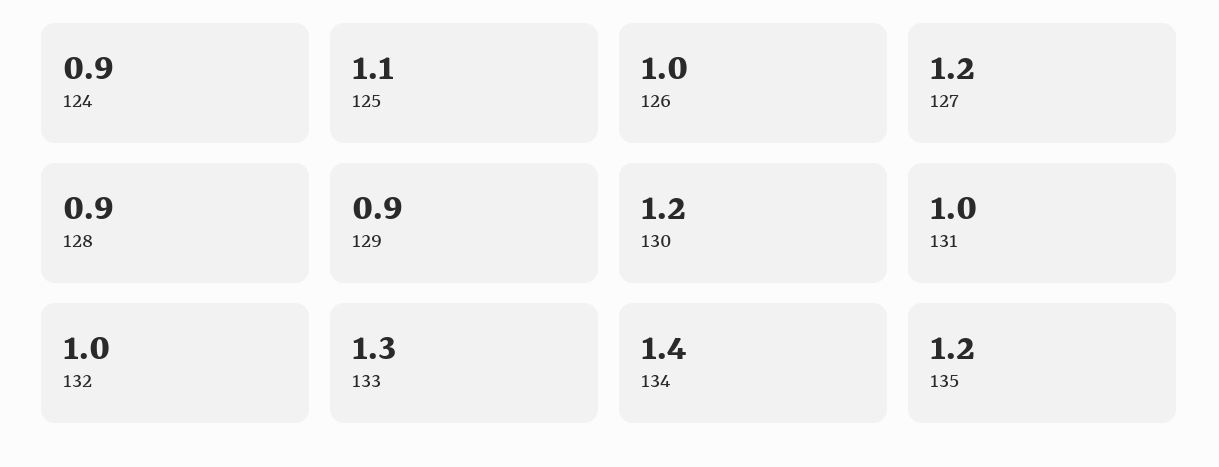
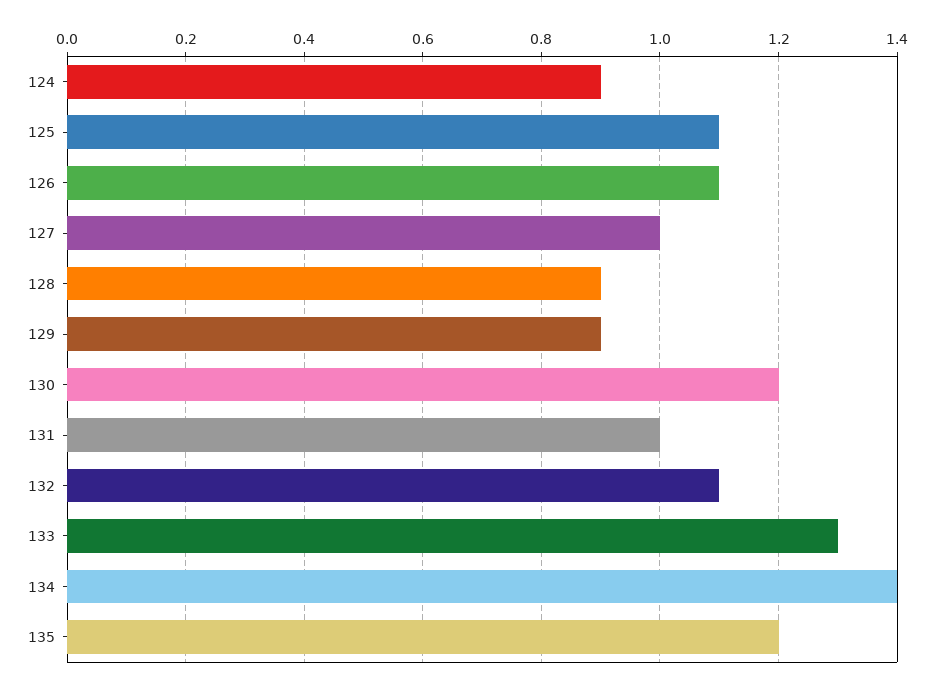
  {
    "124": 0.9,
    "125": 1.1,
-   "126": 1,
+   "126": 1.1,
-   "127": 1.2,
+   "127": 1,
    "128": 0.9,
    "129": 0.9,
    "130": 1.2,
    "131": 1,
-   "132": 1,
+   "132": 1.1,
    "133": 1.3,
    "134": 1.4,
    "135": 1.2
  }

